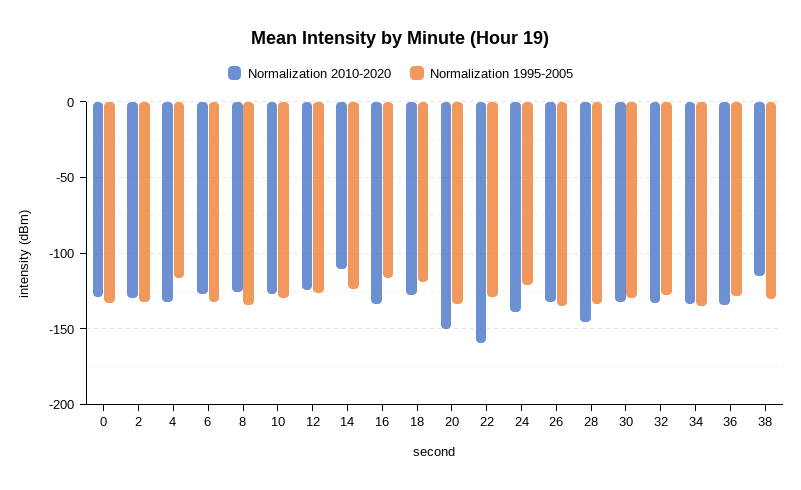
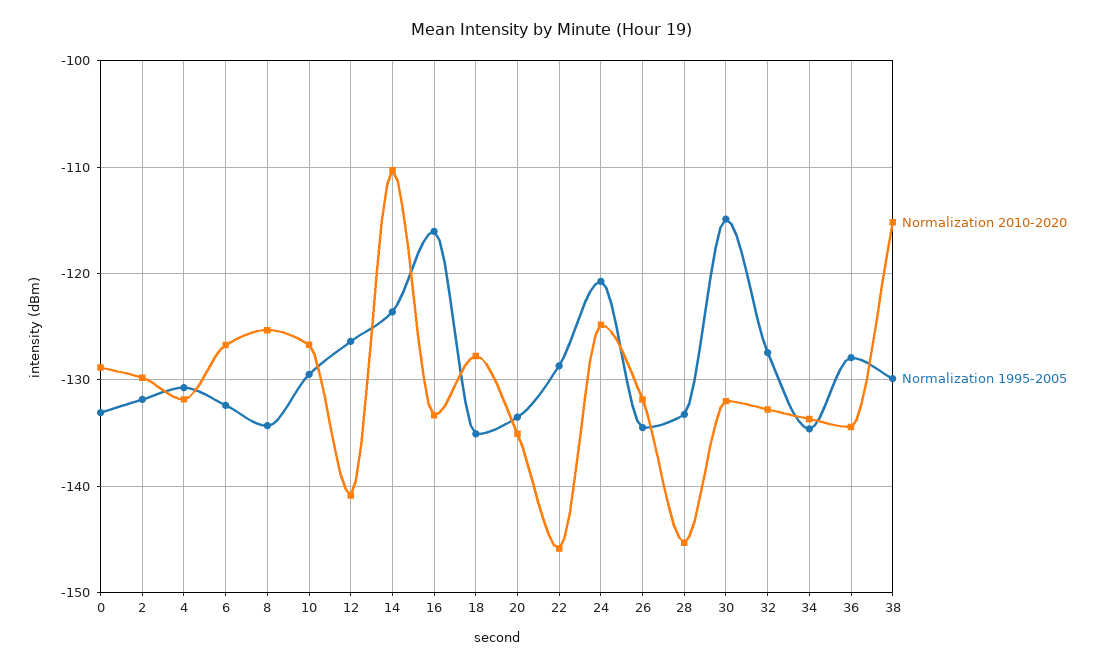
  {
    "Normalization 2010-2020": {
      "0": -129,
      "2": -130,
      "4": -132,
      "6": -127,
      "8": -125,
      "10": -127,
-     "12": -125,
+     "12": -141,
      "14": -110,
      "16": -133,
      "18": -128,
-     "20": -150,
+     "20": -135,
-     "22": -160,
+     "22": -146,
-     "24": -140,
+     "24": -125,
      "26": -132,
      "28": -145,
      "30": -132,
      "32": -133,
      "34": -134,
      "36": -134,
      "38": -115
    },
    "Normalization 1995-2005": {
      "0": -133,
      "2": -132,
-     "4": -115,
+     "4": -131,
      "6": -132,
      "8": -134,
      "10": -129,
      "12": -126,
      "14": -124,
      "16": -116,
-     "18": -120,
+     "18": -135,
      "20": -134,
      "22": -129,
      "24": -121,
      "26": -134,
      "28": -133,
-     "30": -130,
+     "30": -115,
      "32": -127,
      "34": -135,
      "36": -128,
      "38": -130
    }
  }

